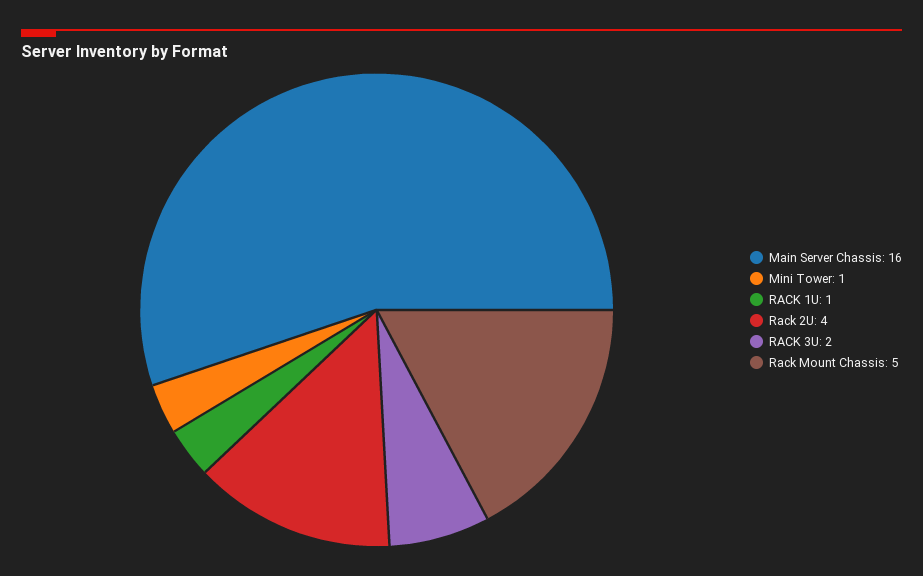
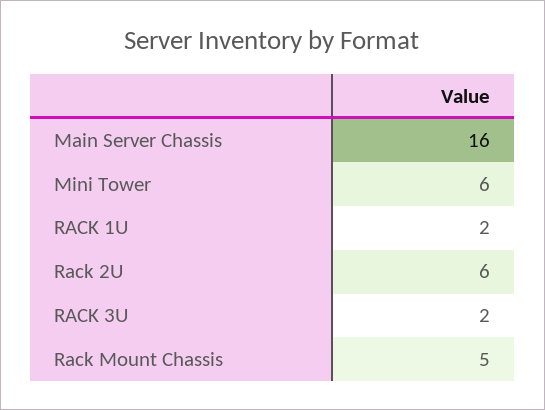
  {
    "Main Server Chassis": 16,
-   "Mini Tower": 1,
+   "Mini Tower": 6,
-   "RACK 1U": 1,
+   "RACK 1U": 2,
-   "Rack 2U": 4,
+   "Rack 2U": 6,
    "RACK 3U": 2,
    "Rack Mount Chassis": 5
  }

